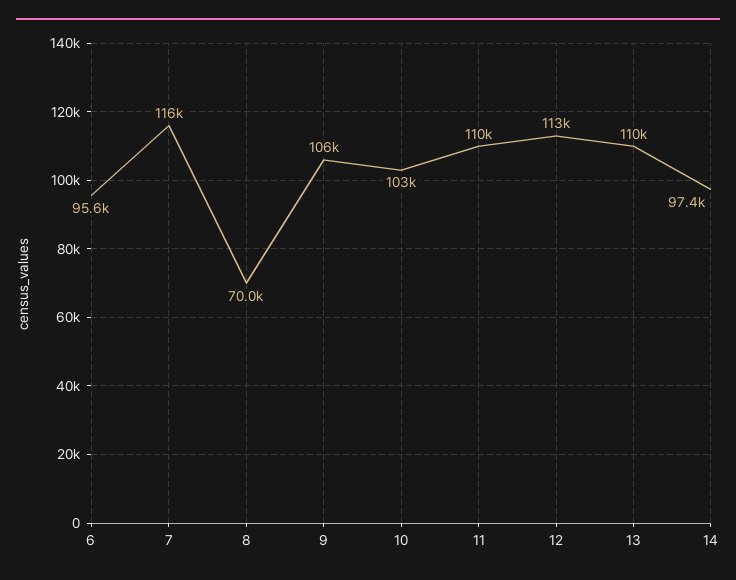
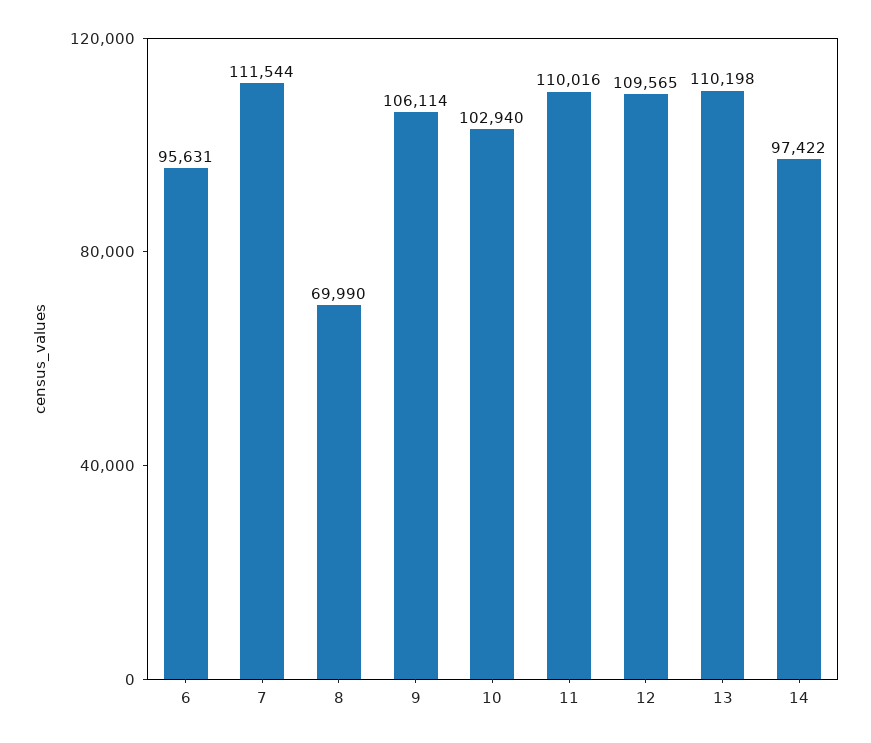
  {
    "6": 95631,
-   "7": 116000,
+   "7": 111544,
    "8": 69990,
    "9": 106114,
    "10": 102940,
    "11": 110016,
-   "12": 113000,
+   "12": 109565,
    "13": 110198,
    "14": 97422
  }

